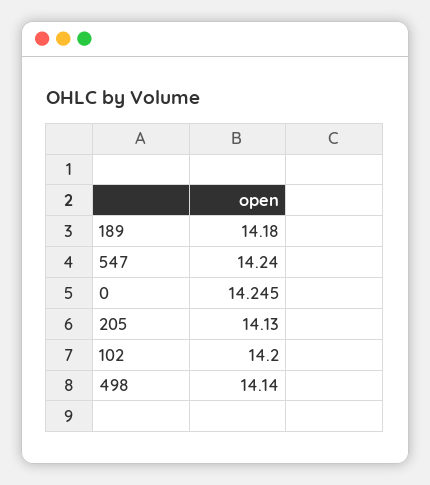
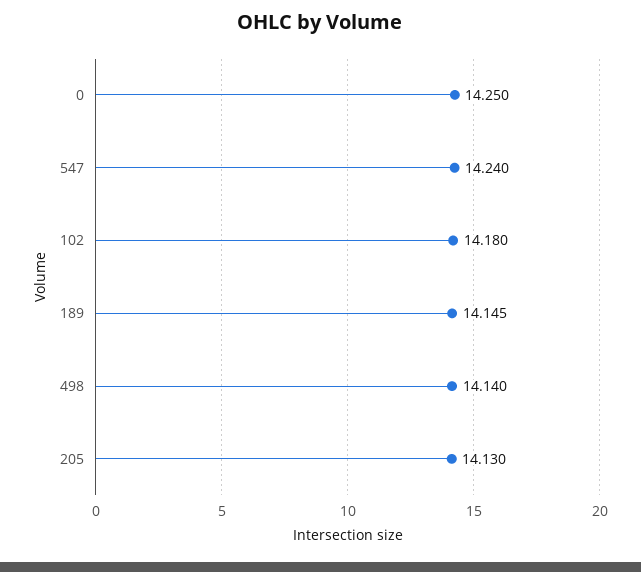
  {
-   "189": 14.18,
+   "189": 14.145,
    "547": 14.24,
-   "0": 14.245,
+   "0": 14.25,
    "205": 14.13,
-   "102": 14.2,
+   "102": 14.18,
    "498": 14.14
  }

